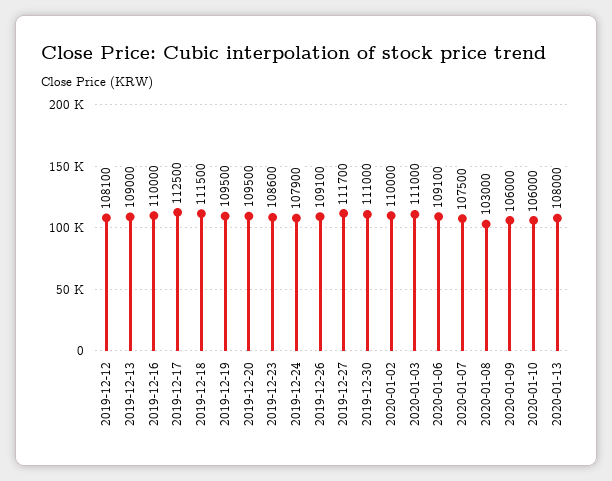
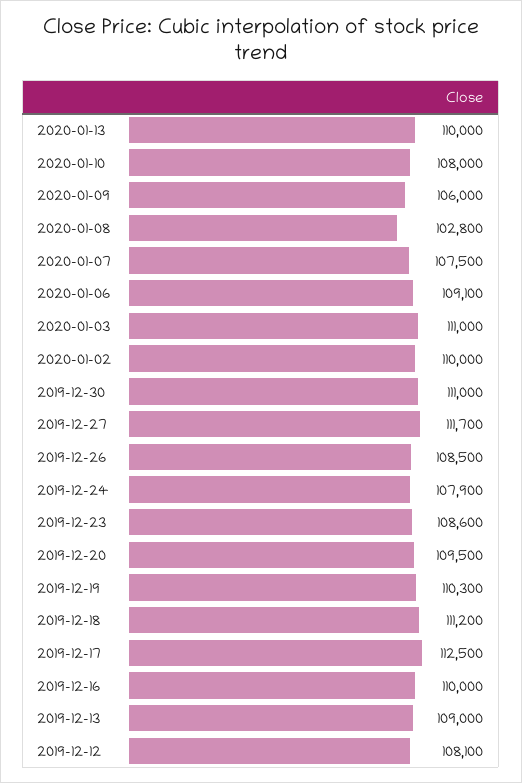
  {
    "2019-12-12": 108100,
    "2019-12-13": 109000,
    "2019-12-16": 110000,
    "2019-12-17": 112500,
-   "2019-12-18": 111500,
+   "2019-12-18": 111200,
-   "2019-12-19": 109500,
+   "2019-12-19": 110300,
    "2019-12-20": 109500,
    "2019-12-23": 108600,
    "2019-12-24": 107900,
-   "2019-12-26": 109100,
+   "2019-12-26": 108500,
    "2019-12-27": 111700,
    "2019-12-30": 111000,
    "2020-01-02": 110000,
    "2020-01-03": 111000,
    "2020-01-06": 109100,
    "2020-01-07": 107500,
-   "2020-01-08": 103000,
+   "2020-01-08": 102800,
    "2020-01-09": 106000,
-   "2020-01-10": 106000,
+   "2020-01-10": 108000,
-   "2020-01-13": 108000
+   "2020-01-13": 110000
  }

